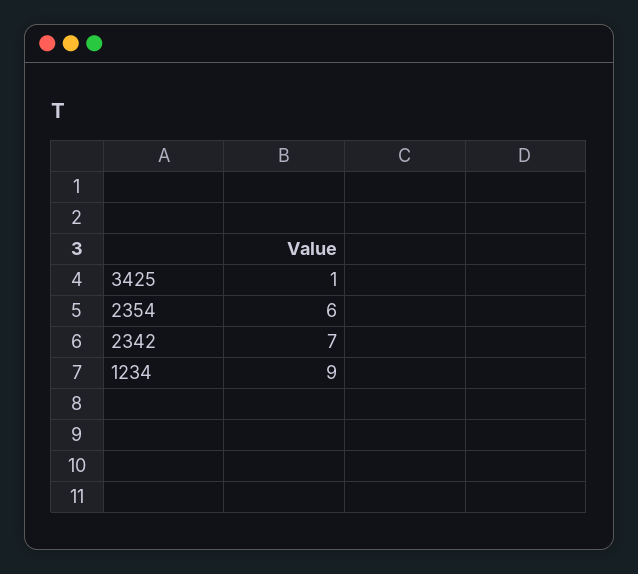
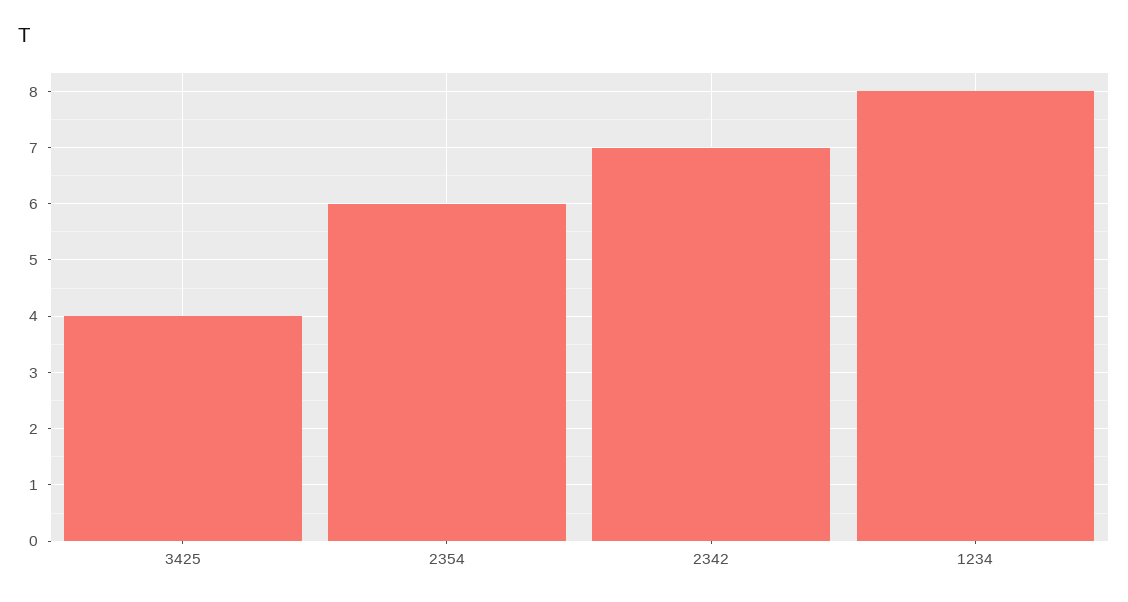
  {
-   "3425": 1,
+   "3425": 4,
    "2354": 6,
    "2342": 7,
-   "1234": 9
+   "1234": 8
  }

